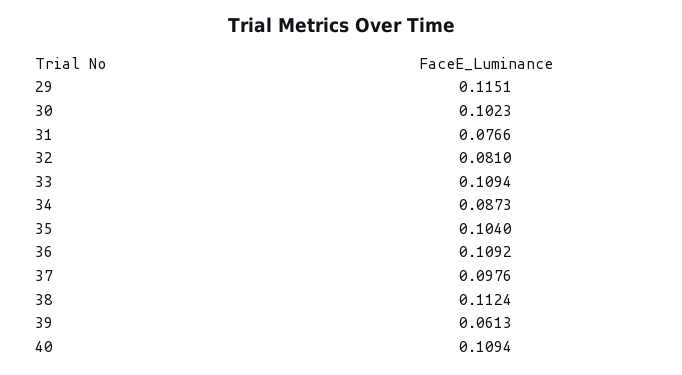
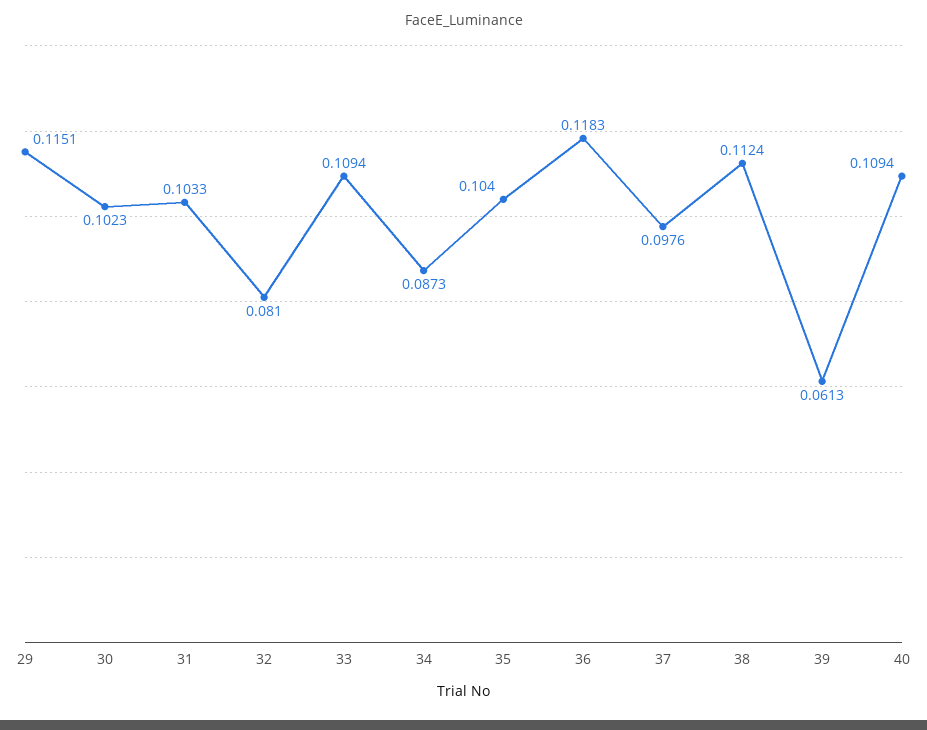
  {
    "29": 0.1151,
    "30": 0.1023,
-   "31": 0.0766,
+   "31": 0.1033,
    "32": 0.081,
    "33": 0.1094,
    "34": 0.0873,
    "35": 0.104,
-   "36": 0.1092,
+   "36": 0.1183,
    "37": 0.0976,
    "38": 0.1124,
    "39": 0.0613,
    "40": 0.1094
  }

